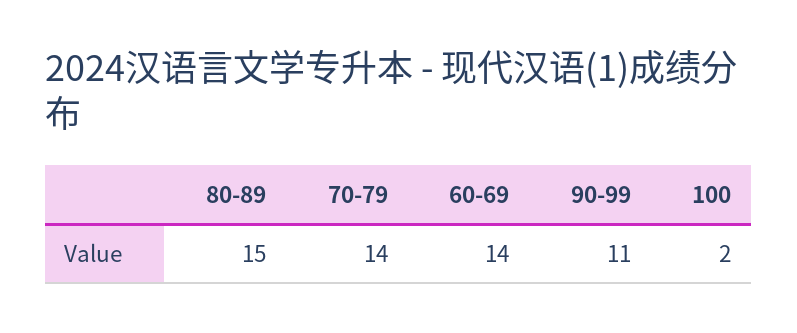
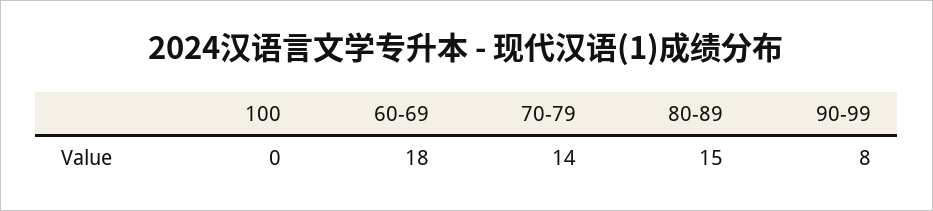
  {
    "80-89": 15,
    "70-79": 14,
-   "60-69": 14,
+   "60-69": 18,
-   "90-99": 11,
+   "90-99": 8,
-   "100": 2
+   "100": 0
  }

